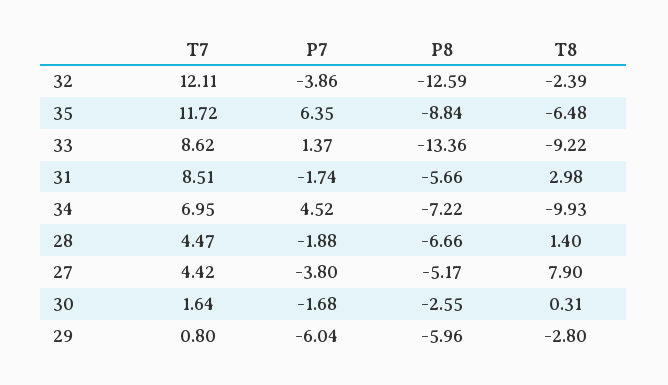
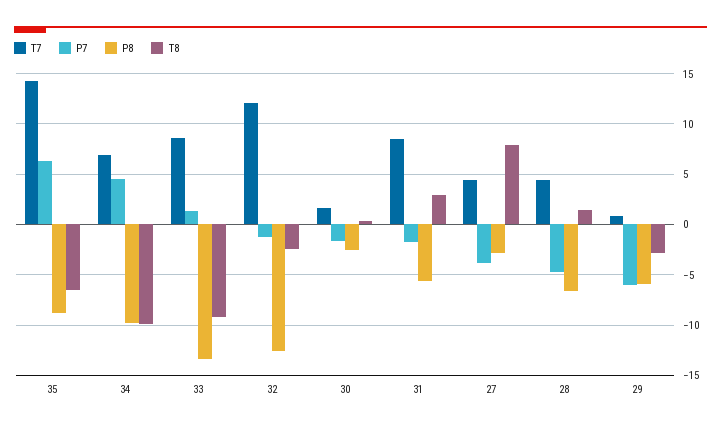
  {
    "T7": {
      "32": 12.11,
-     "35": 11.72,
+     "35": 14,
      "33": 8.62,
      "31": 8.51,
      "34": 6.95,
      "28": 4.47,
      "27": 4.42,
      "30": 1.64,
      "29": 0.8
    },
    "P7": {
-     "32": -3.86,
+     "32": -1,
      "35": 6.35,
      "33": 1.37,
      "31": -1.74,
      "34": 4.52,
-     "28": -1.88,
+     "28": -5,
      "27": -3.8,
      "30": -1.68,
      "29": -6.04
    },
    "P8": {
      "32": -12.59,
      "35": -8.84,
      "33": -13.36,
      "31": -5.66,
-     "34": -7.22,
+     "34": -10,
      "28": -6.66,
-     "27": -5.17,
+     "27": -3,
      "30": -2.55,
      "29": -5.96
    },
    "T8": {
      "32": -2.39,
      "35": -6.48,
      "33": -9.22,
      "31": 2.98,
      "34": -9.93,
      "28": 1.4,
      "27": 7.9,
      "30": 0.31,
      "29": -2.8
    }
  }

